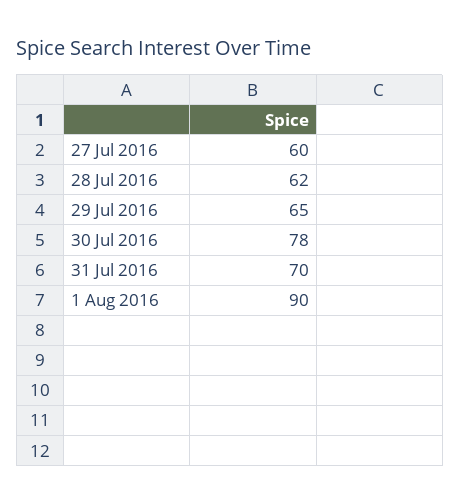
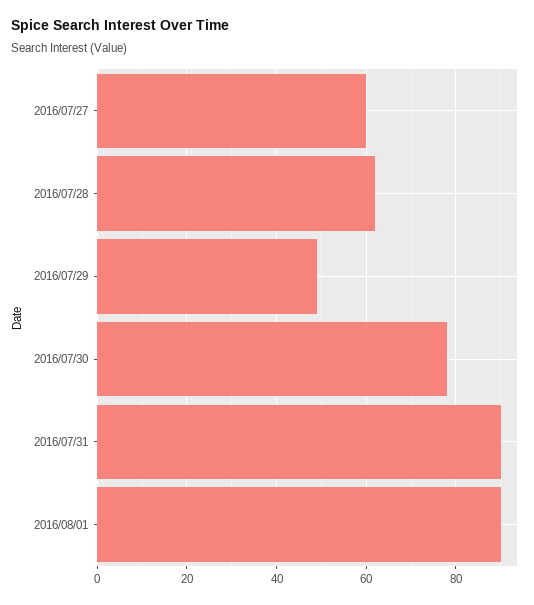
  {
    "27 Jul 2016": 60,
    "28 Jul 2016": 62,
-   "29 Jul 2016": 65,
+   "29 Jul 2016": 50,
    "30 Jul 2016": 78,
-   "31 Jul 2016": 70,
+   "31 Jul 2016": 90,
    "1 Aug 2016": 90
  }

